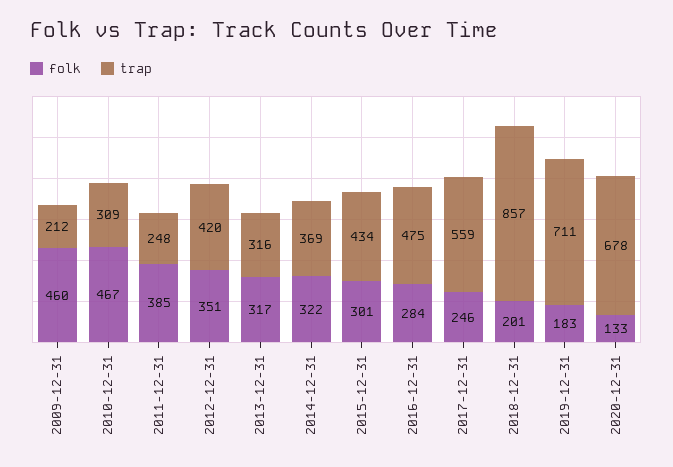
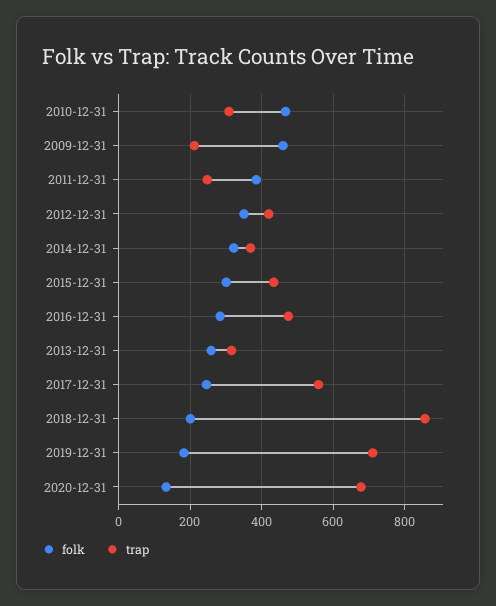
  {
    "folk": {
      "2009-12-31": 460,
      "2010-12-31": 467,
      "2011-12-31": 385,
      "2012-12-31": 351,
-     "2013-12-31": 317,
+     "2013-12-31": 260,
      "2014-12-31": 322,
      "2015-12-31": 301,
      "2016-12-31": 284,
      "2017-12-31": 246,
      "2018-12-31": 201,
      "2019-12-31": 183,
      "2020-12-31": 133
    },
    "trap": {
      "2009-12-31": 212,
      "2010-12-31": 309,
      "2011-12-31": 248,
      "2012-12-31": 420,
      "2013-12-31": 316,
      "2014-12-31": 369,
      "2015-12-31": 434,
      "2016-12-31": 475,
      "2017-12-31": 559,
      "2018-12-31": 857,
      "2019-12-31": 711,
      "2020-12-31": 678
    }
  }

